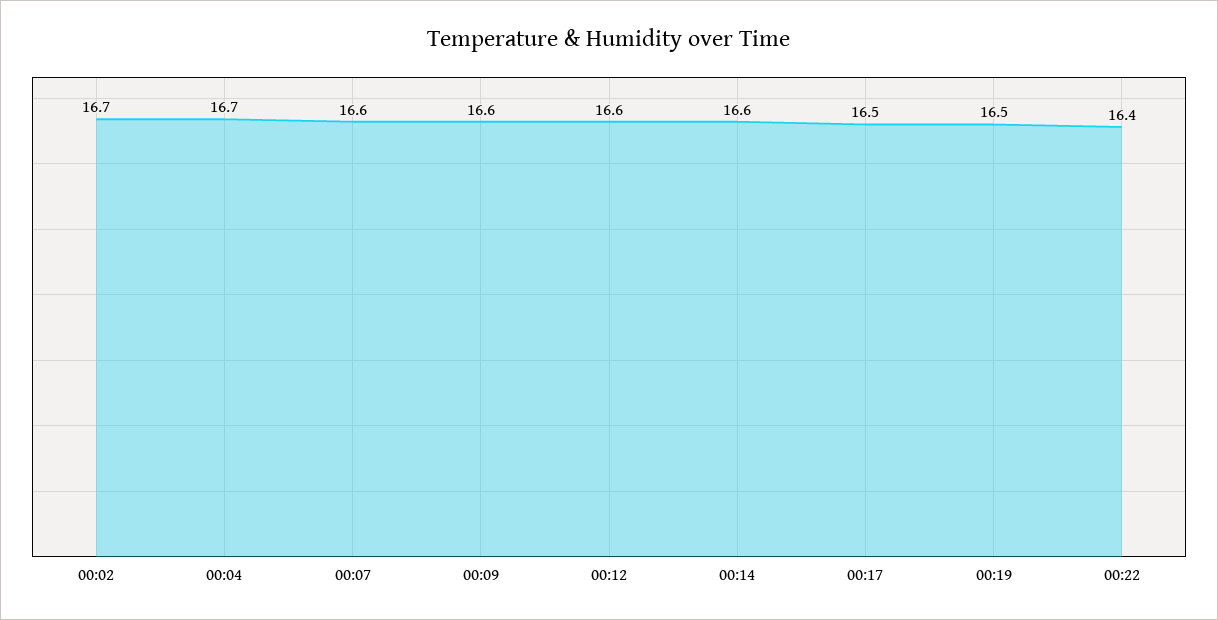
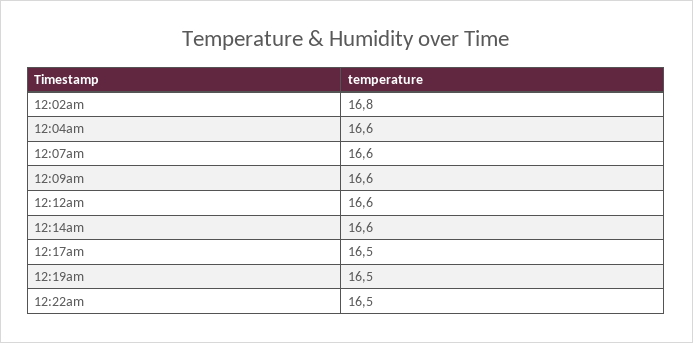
  {
-   "00:02": 16.7,
+   "00:02": 16.8,
-   "00:04": 16.7,
+   "00:04": 16.6,
    "00:07": 16.6,
    "00:09": 16.6,
    "00:12": 16.6,
    "00:14": 16.6,
    "00:17": 16.5,
    "00:19": 16.5,
-   "00:22": 16.4
+   "00:22": 16.5
  }

